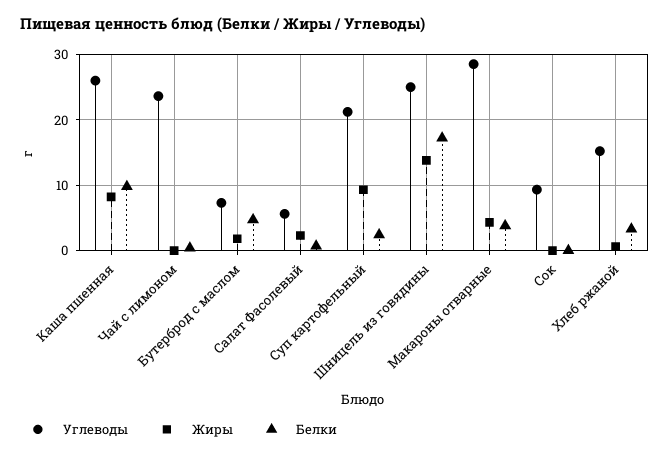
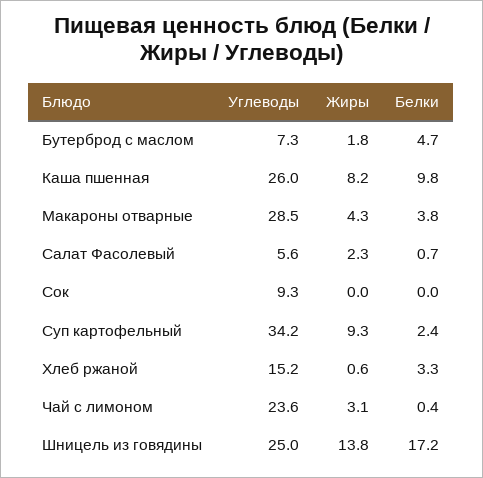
  {
    "Углеводы": {
      "Каша пшенная": 26,
      "Чай с лимоном": 23.6,
      "Бутерброд с маслом": 7.3,
      "Салат Фасолевый": 5.6,
-     "Суп картофельный": 21,
+     "Суп картофельный": 34.2,
      "Шницель из говядины": 25,
      "Макароны отварные": 28.5,
      "Сок": 9.3,
      "Хлеб ржаной": 15.2
    },
    "Жиры": {
      "Каша пшенная": 8.2,
-     "Чай с лимоном": 0,
+     "Чай с лимоном": 3.1,
      "Бутерброд с маслом": 1.8,
      "Салат Фасолевый": 2.3,
      "Суп картофельный": 9.3,
      "Шницель из говядины": 13.8,
      "Макароны отварные": 4.3,
      "Сок": 0,
      "Хлеб ржаной": 0.6
    },
    "Белки": {
      "Каша пшенная": 9.8,
      "Чай с лимоном": 0.4,
      "Бутерброд с маслом": 4.7,
      "Салат Фасолевый": 0.7,
      "Суп картофельный": 2.4,
      "Шницель из говядины": 17.2,
      "Макароны отварные": 3.8,
      "Сок": 0,
      "Хлеб ржаной": 3.3
    }
  }

